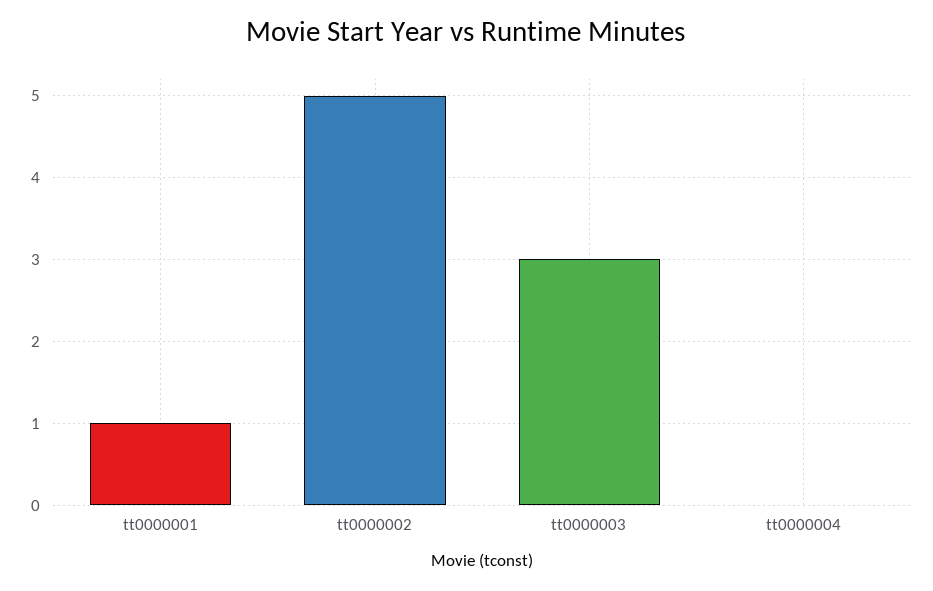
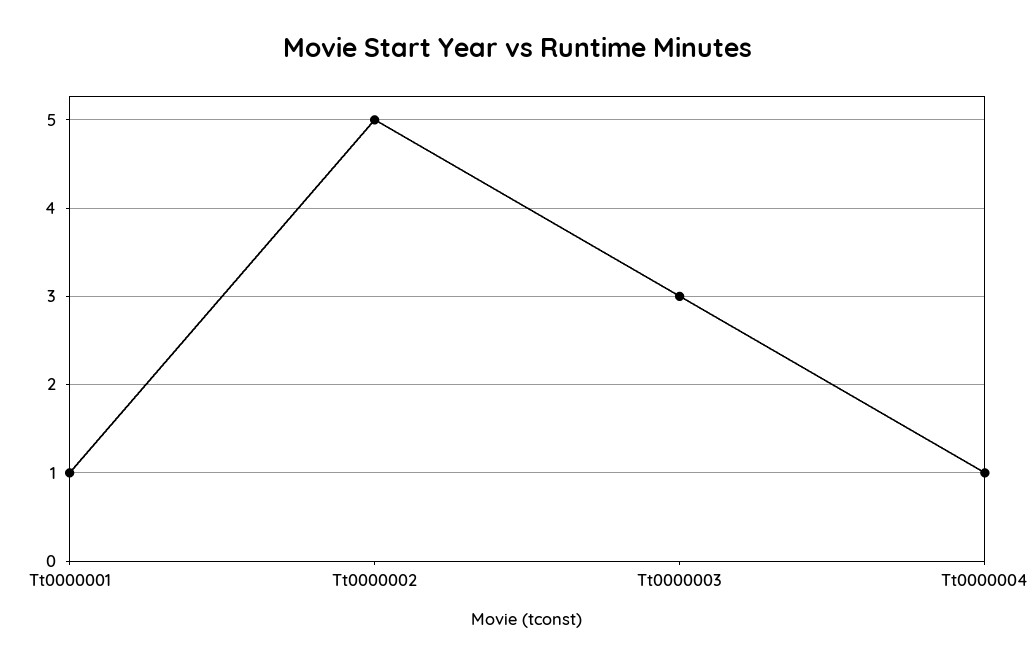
  {
    "tt0000001": 1,
    "tt0000002": 5,
    "tt0000003": 3,
-   "tt0000004": 0
+   "tt0000004": 1
  }

